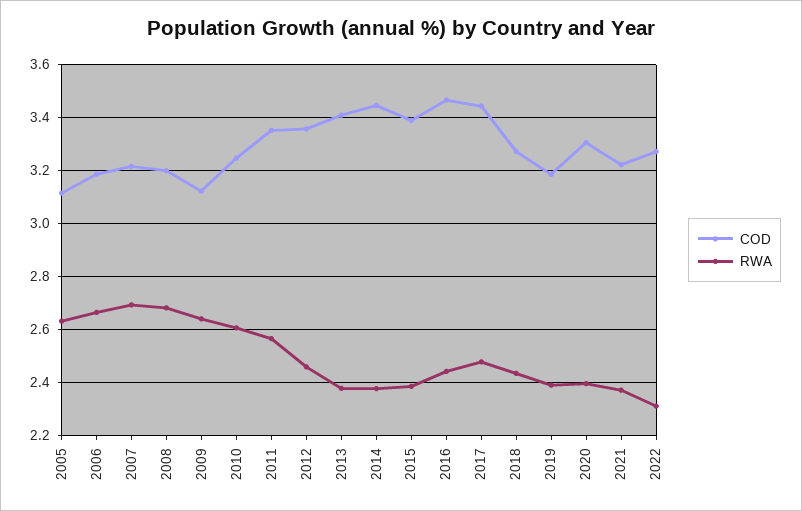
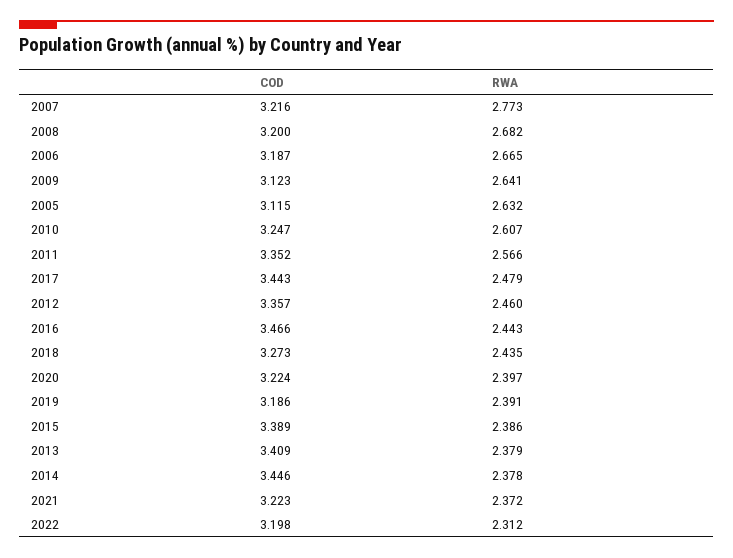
  {
    "COD": {
      "2005": 3.115,
      "2006": 3.187,
      "2007": 3.216,
      "2008": 3.2,
      "2009": 3.123,
      "2010": 3.247,
      "2011": 3.352,
      "2012": 3.357,
      "2013": 3.409,
      "2014": 3.446,
      "2015": 3.389,
      "2016": 3.466,
      "2017": 3.443,
      "2018": 3.273,
      "2019": 3.186,
-     "2020": 3.3,
+     "2020": 3.224,
      "2021": 3.223,
-     "2022": 3.275
+     "2022": 3.198
    },
    "RWA": {
      "2005": 2.632,
      "2006": 2.665,
-     "2007": 2.7,
+     "2007": 2.773,
      "2008": 2.682,
      "2009": 2.641,
      "2010": 2.607,
      "2011": 2.566,
      "2012": 2.46,
      "2013": 2.379,
      "2014": 2.378,
      "2015": 2.386,
      "2016": 2.443,
      "2017": 2.479,
      "2018": 2.435,
      "2019": 2.391,
      "2020": 2.397,
      "2021": 2.372,
      "2022": 2.312
    }
  }

